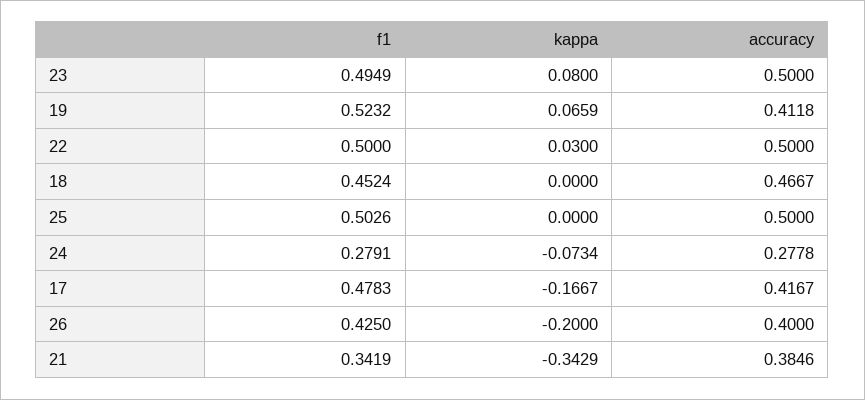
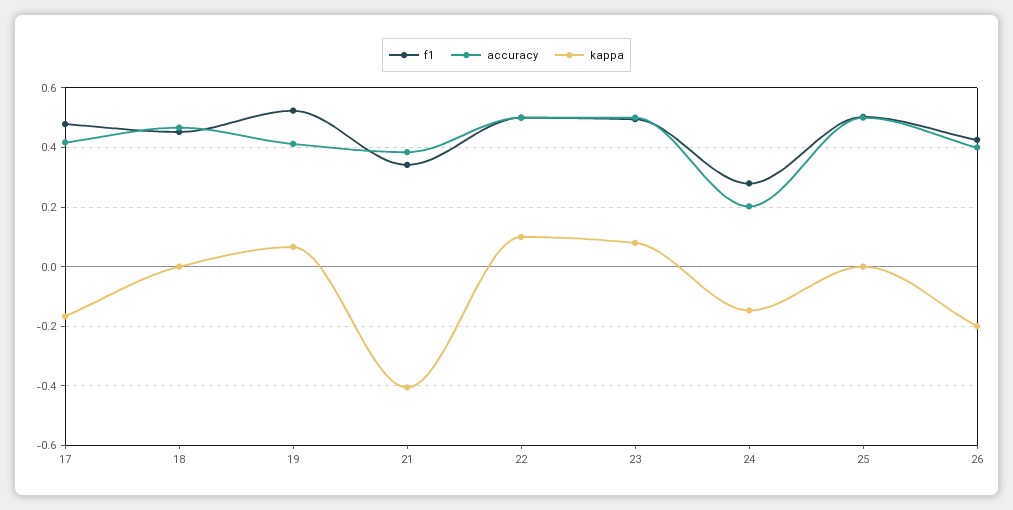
  {
    "f1": {
      "23": 0.4949,
      "19": 0.5232,
      "22": 0.5,
      "18": 0.4524,
      "25": 0.5026,
      "24": 0.2791,
      "17": 0.4783,
      "26": 0.425,
      "21": 0.3419
    },
    "kappa": {
      "23": 0.08,
      "19": 0.0659,
-     "22": 0.03,
+     "22": 0.1,
      "18": 0,
      "25": 0,
-     "24": -0.0734,
+     "24": -0.15,
      "17": -0.1667,
      "26": -0.2,
-     "21": -0.3429
+     "21": -0.4
    },
    "accuracy": {
      "23": 0.5,
      "19": 0.4118,
      "22": 0.5,
      "18": 0.4667,
      "25": 0.5,
-     "24": 0.2778,
+     "24": 0.2,
      "17": 0.4167,
      "26": 0.4,
      "21": 0.3846
    }
  }

